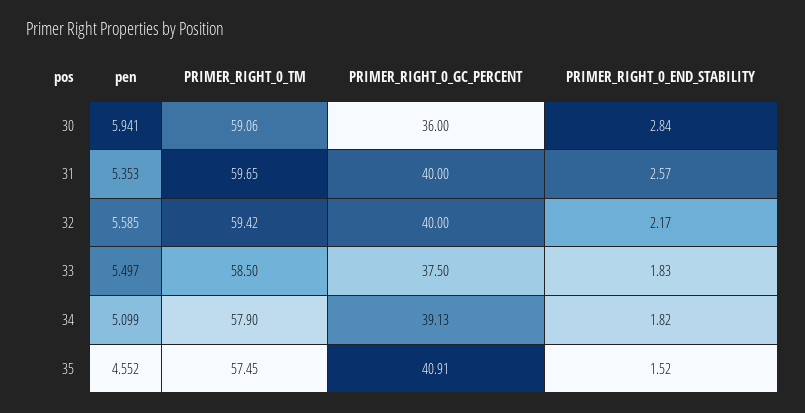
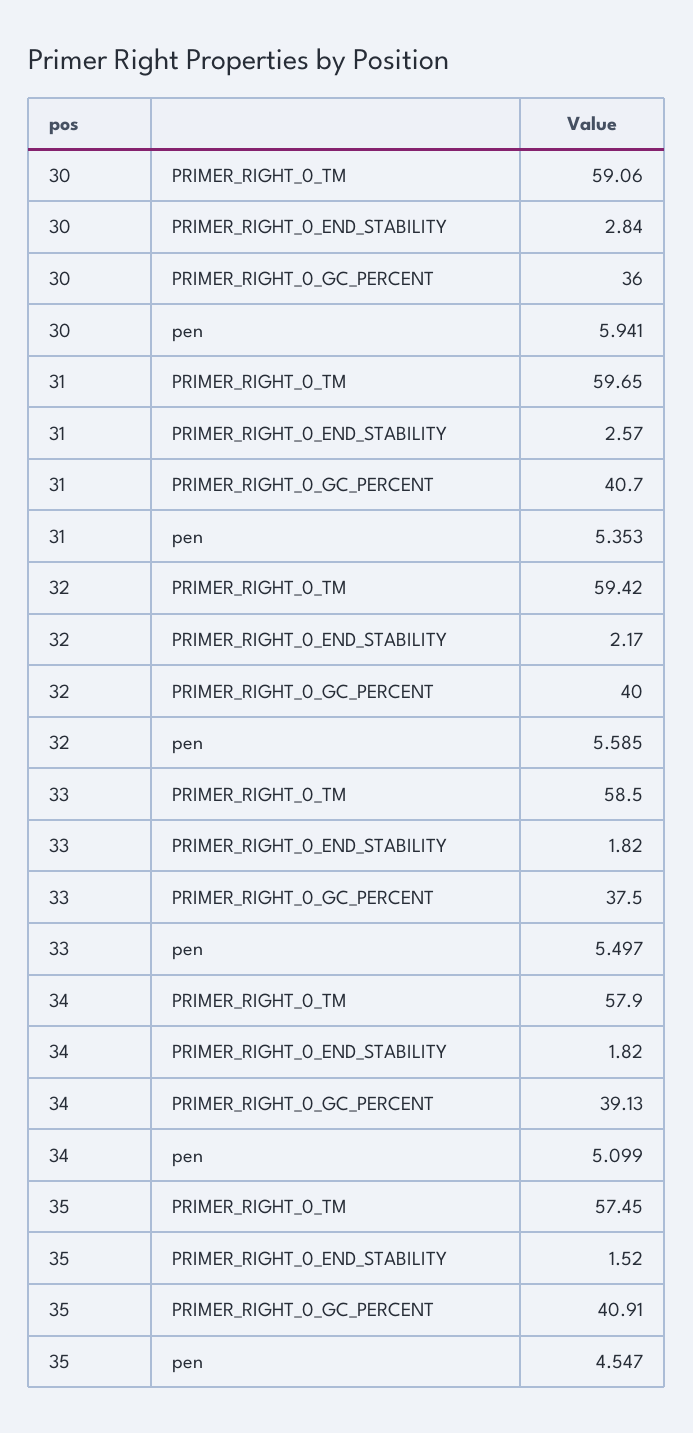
  {
    "pen": {
      "30": 5.941,
      "31": 5.353,
      "32": 5.585,
      "33": 5.497,
      "34": 5.099,
-     "35": 4.552
+     "35": 4.547
    },
    "PRIMER_RIGHT_0_TM": {
      "30": 59.06,
      "31": 59.65,
      "32": 59.42,
      "33": 58.5,
      "34": 57.9,
      "35": 57.45
    },
    "PRIMER_RIGHT_0_GC_PERCENT": {
      "30": 36,
-     "31": 40,
+     "31": 40.7,
      "32": 40,
      "33": 37.5,
      "34": 39.13,
      "35": 40.91
    },
    "PRIMER_RIGHT_0_END_STABILITY": {
      "30": 2.84,
      "31": 2.57,
      "32": 2.17,
-     "33": 1.83,
+     "33": 1.82,
      "34": 1.82,
      "35": 1.52
    }
  }

